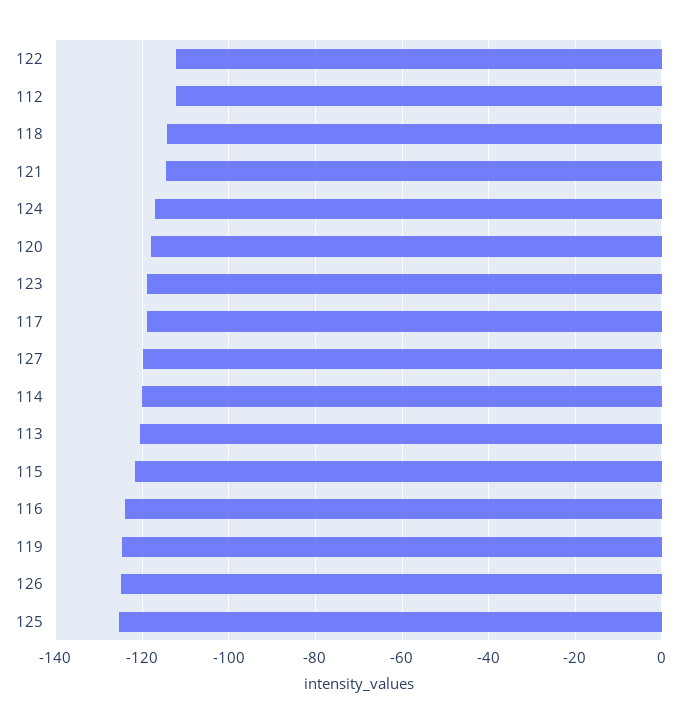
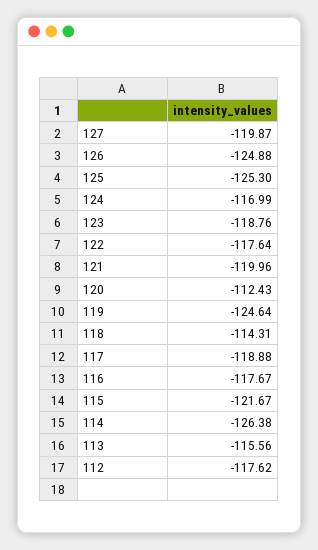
  {
-   "122": -112,
+   "122": -117.64,
-   "112": -112,
+   "112": -117.62,
    "118": -114.31,
-   "121": -114,
+   "121": -119.96,
    "124": -116.99,
-   "120": -118,
+   "120": -112.43,
    "123": -118.76,
    "117": -118.88,
    "127": -119.87,
-   "114": -120,
+   "114": -126.38,
-   "113": -120,
+   "113": -115.56,
    "115": -121.67,
-   "116": -124,
+   "116": -117.67,
    "119": -124.64,
    "126": -124.88,
    "125": -125.3
  }

